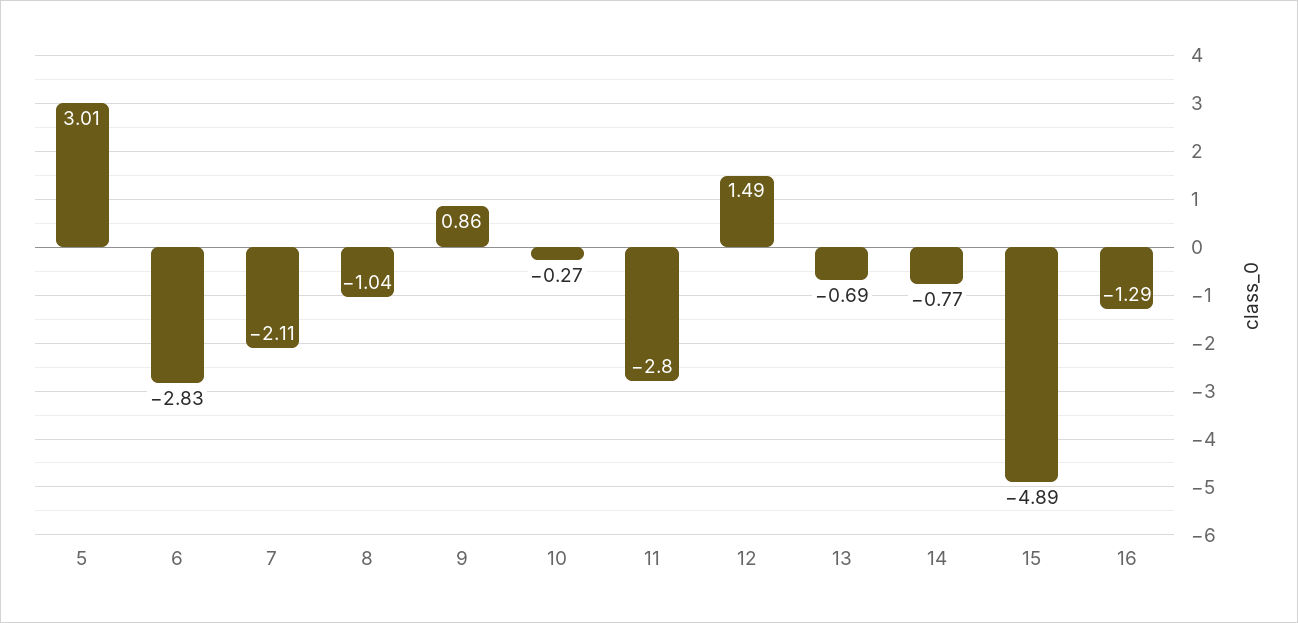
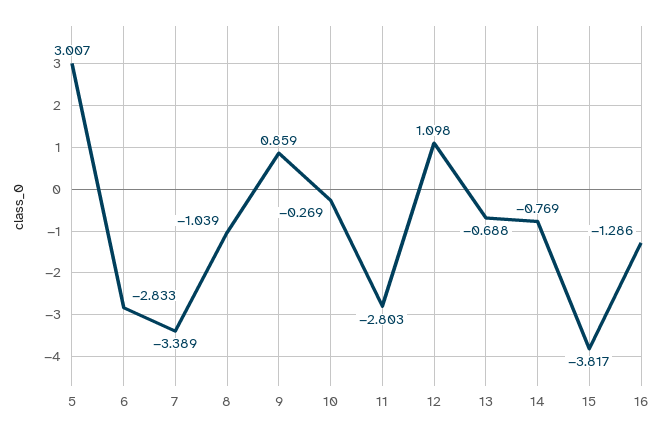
  {
    "5": 3.007,
    "6": -2.833,
-   "7": -2.11,
+   "7": -3.389,
    "8": -1.039,
    "9": 0.859,
    "10": -0.269,
    "11": -2.803,
-   "12": 1.49,
+   "12": 1.098,
    "13": -0.688,
    "14": -0.769,
-   "15": -4.89,
+   "15": -3.817,
    "16": -1.286
  }

